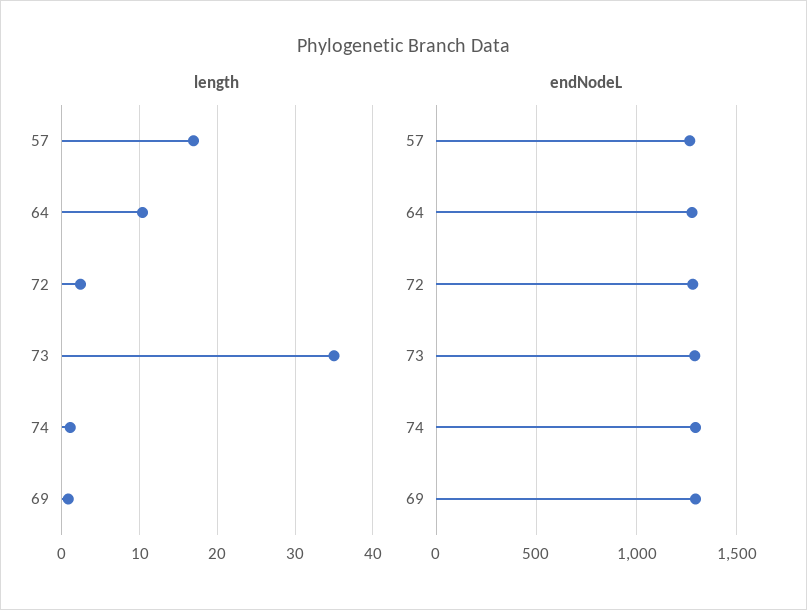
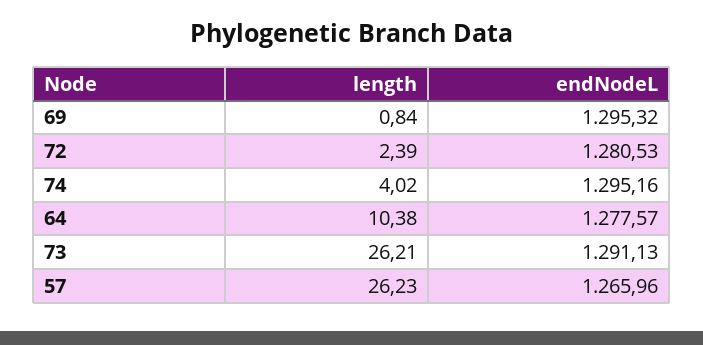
  {
    "length": {
-     "57": 17,
+     "57": 26.23,
      "64": 10.38,
      "72": 2.39,
-     "73": 35,
+     "73": 26.21,
-     "74": 1,
+     "74": 4.02,
      "69": 0.84
    },
    "endNodeL": {
      "57": 1265.96,
      "64": 1277.57,
      "72": 1280.53,
      "73": 1291.13,
      "74": 1295.16,
      "69": 1295.32
    }
  }

